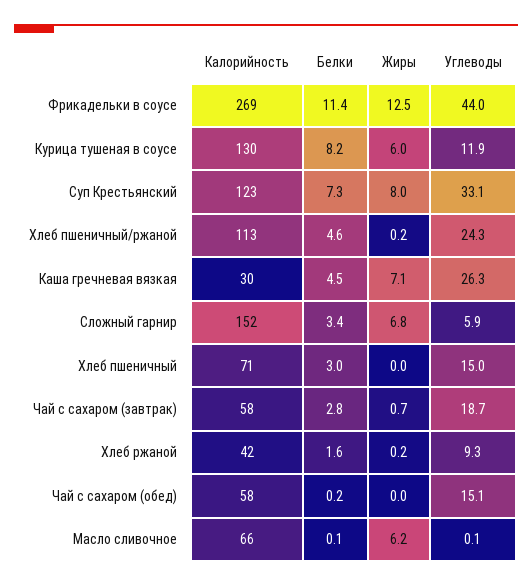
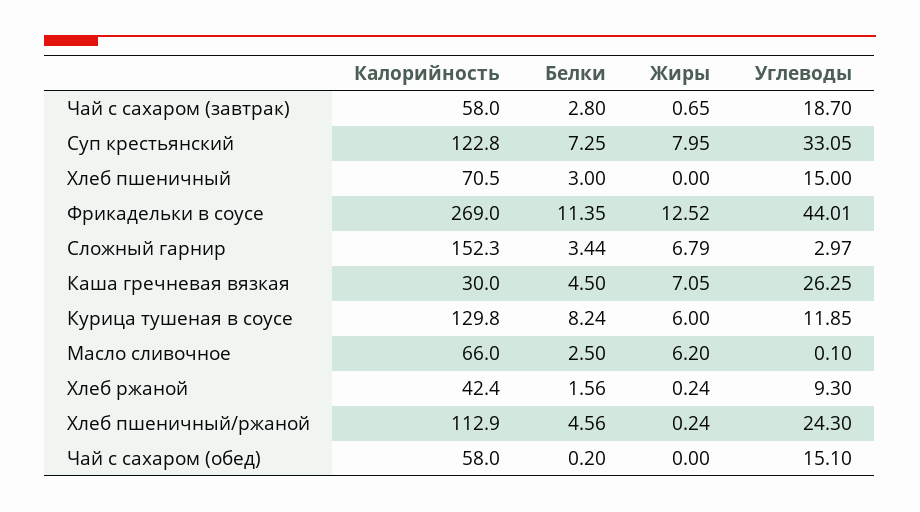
  {
    "Калорийность": {
      "Фрикадельки в соусе": 269,
      "Курица тушеная в соусе": 129.8,
      "Суп Крестьянский": 122.8,
      "Хлеб пшеничный/ржаной": 112.9,
      "Каша гречневая вязкая": 30,
      "Сложный гарнир": 152.3,
      "Хлеб пшеничный": 70.5,
      "Чай с сахаром (завтрак)": 58,
      "Хлеб ржаной": 42.4,
      "Чай с сахаром (обед)": 58,
      "Масло сливочное": 66
    },
    "Белки": {
      "Фрикадельки в соусе": 11.35,
      "Курица тушеная в соусе": 8.24,
      "Суп Крестьянский": 7.25,
      "Хлеб пшеничный/ржаной": 4.56,
      "Каша гречневая вязкая": 4.5,
      "Сложный гарнир": 3.44,
      "Хлеб пшеничный": 3,
      "Чай с сахаром (завтрак)": 2.8,
      "Хлеб ржаной": 1.56,
      "Чай с сахаром (обед)": 0.2,
-     "Масло сливочное": 0.1
+     "Масло сливочное": 2.5
    },
    "Жиры": {
      "Фрикадельки в соусе": 12.52,
      "Курица тушеная в соусе": 6,
      "Суп Крестьянский": 7.95,
      "Хлеб пшеничный/ржаной": 0.24,
      "Каша гречневая вязкая": 7.05,
      "Сложный гарнир": 6.79,
      "Хлеб пшеничный": 0,
      "Чай с сахаром (завтрак)": 0.65,
      "Хлеб ржаной": 0.24,
      "Чай с сахаром (обед)": 0,
      "Масло сливочное": 6.2
    },
    "Углеводы": {
      "Фрикадельки в соусе": 44.01,
      "Курица тушеная в соусе": 11.85,
      "Суп Крестьянский": 33.05,
      "Хлеб пшеничный/ржаной": 24.3,
      "Каша гречневая вязкая": 26.25,
-     "Сложный гарнир": 5.9,
+     "Сложный гарнир": 2.97,
      "Хлеб пшеничный": 15,
      "Чай с сахаром (завтрак)": 18.7,
      "Хлеб ржаной": 9.3,
      "Чай с сахаром (обед)": 15.1,
      "Масло сливочное": 0.1
    }
  }

